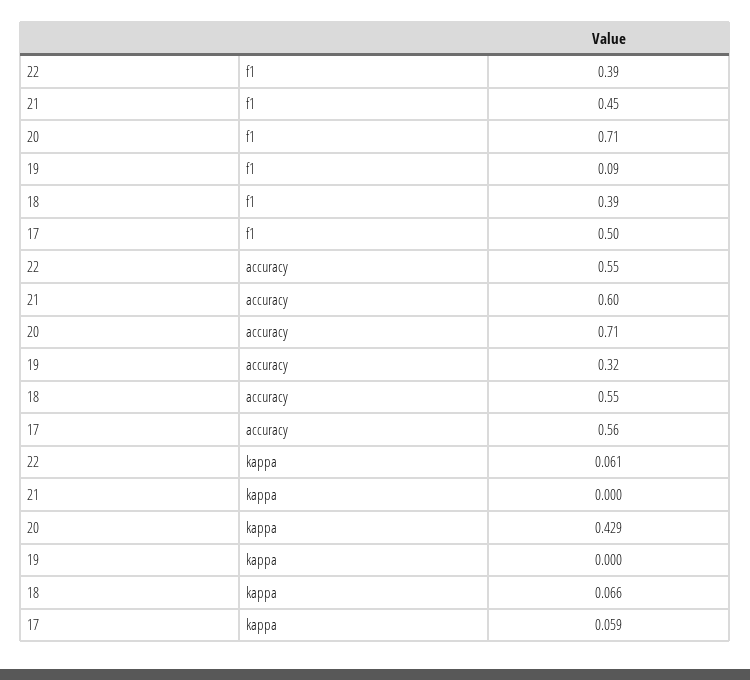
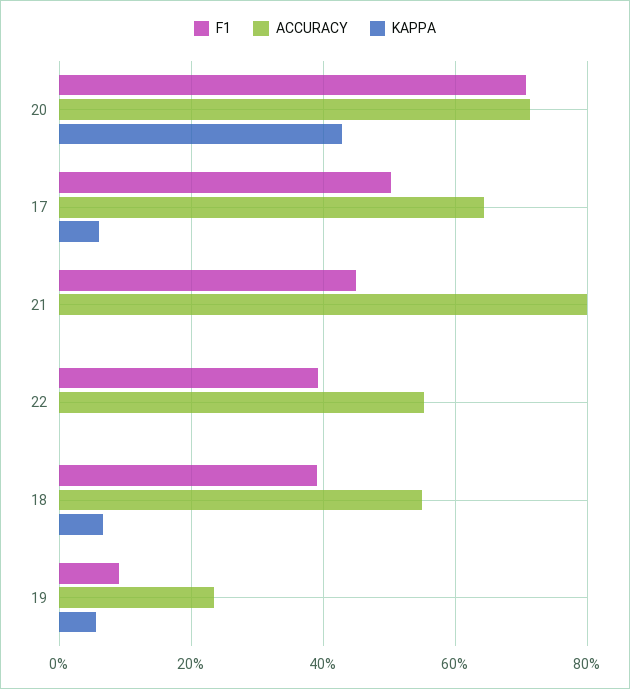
  {
    "f1": {
      "22": 0.39,
      "21": 0.45,
      "20": 0.71,
      "19": 0.09,
      "18": 0.39,
      "17": 0.5
    },
    "accuracy": {
      "22": 0.55,
-     "21": 0.6,
+     "21": 0.8,
      "20": 0.71,
-     "19": 0.32,
+     "19": 0.24,
      "18": 0.55,
-     "17": 0.56
+     "17": 0.64
    },
    "kappa": {
-     "22": 0.061,
+     "22": 0,
      "21": 0,
      "20": 0.429,
-     "19": 0,
+     "19": 0.06,
      "18": 0.066,
      "17": 0.059
    }
  }

